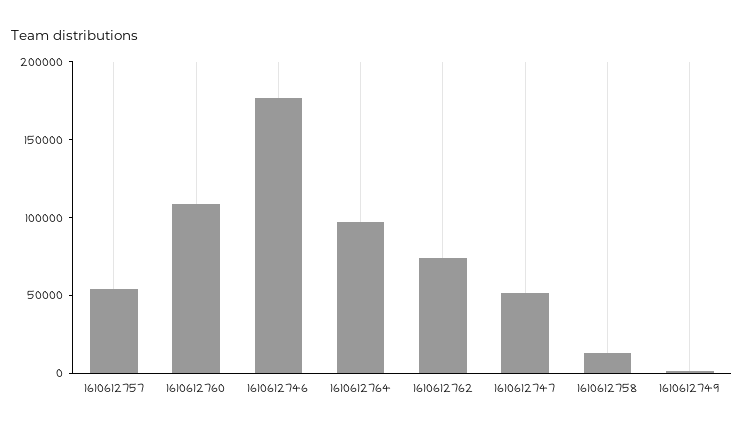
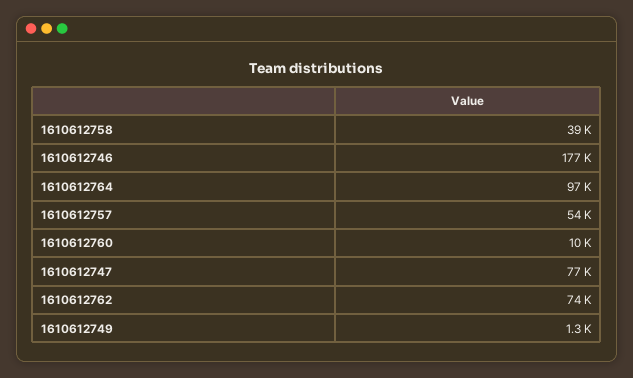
  {
    "1610612757": 54000,
-   "1610612760": 110000,
+   "1610612760": 10000,
    "1610612746": 177000,
    "1610612764": 97000,
    "1610612762": 74000,
-   "1610612747": 50000,
+   "1610612747": 77000,
-   "1610612758": 10000,
+   "1610612758": 39000,
    "1610612749": 1300
  }

